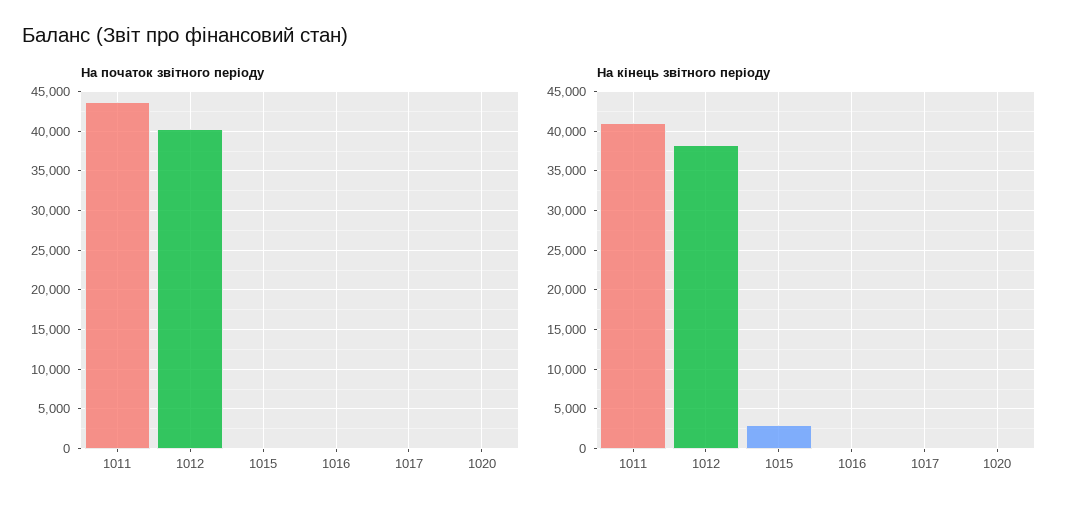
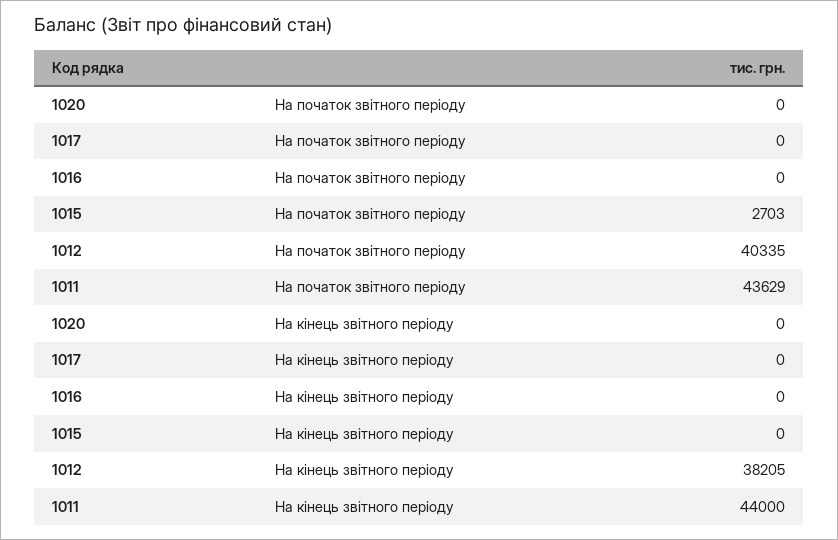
  {
    "На початок звітного періоду": {
      "1011": 43629,
      "1012": 40335,
-     "1015": 0,
+     "1015": 2703,
      "1016": 0,
      "1017": 0,
      "1020": 0
    },
    "На кінець звітного періоду": {
-     "1011": 41000,
+     "1011": 44000,
      "1012": 38205,
-     "1015": 3000,
+     "1015": 0,
      "1016": 0,
      "1017": 0,
      "1020": 0
    }
  }

